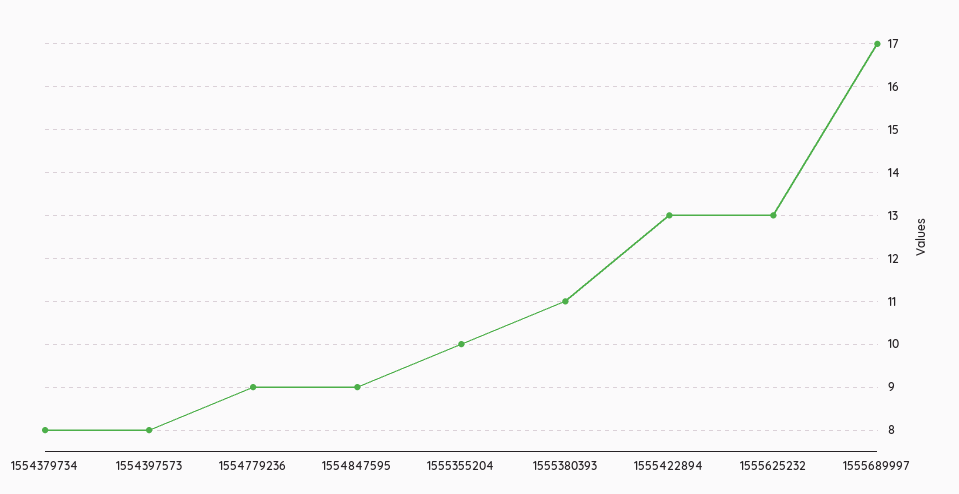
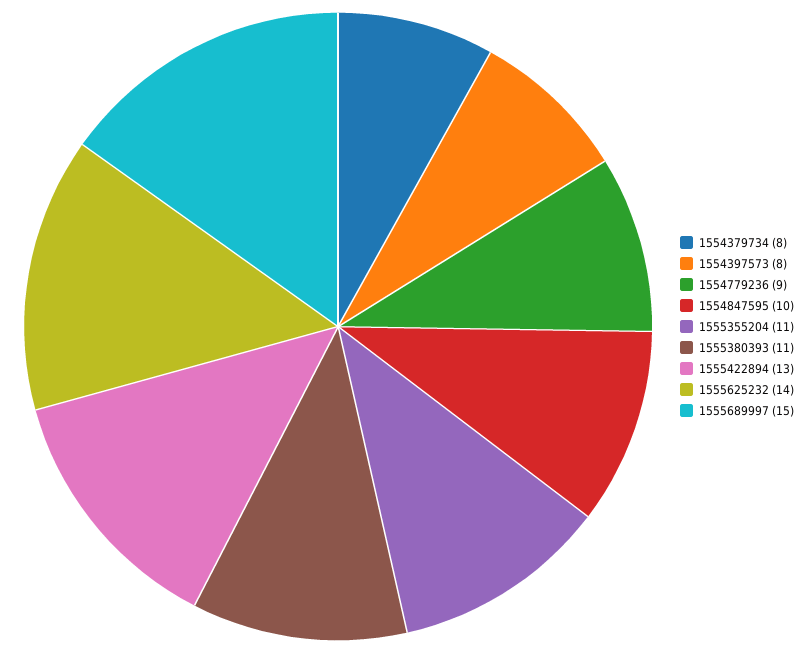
  {
    "1554379734": 8,
    "1554397573": 8,
    "1554779236": 9,
-   "1554847595": 9,
+   "1554847595": 10,
-   "1555355204": 10,
+   "1555355204": 11,
    "1555380393": 11,
    "1555422894": 13,
-   "1555625232": 13,
+   "1555625232": 14,
-   "1555689997": 17
+   "1555689997": 15
  }

